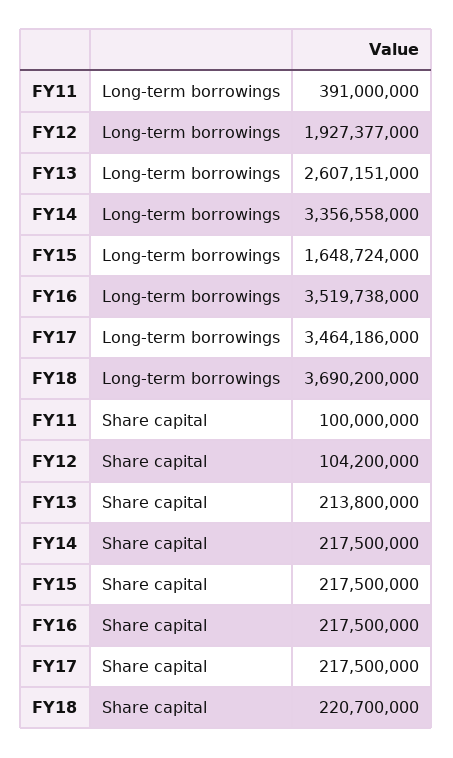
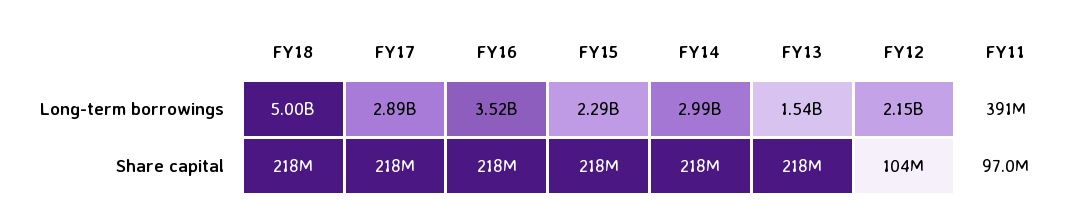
  {
    "FY11": {
      "Long-term borrowings": 391000000,
-     "Share capital": 100000000
+     "Share capital": 97000000
    },
    "FY12": {
-     "Long-term borrowings": 1927377000,
+     "Long-term borrowings": 2150000000,
      "Share capital": 104200000
    },
    "FY13": {
-     "Long-term borrowings": 2607151000,
+     "Long-term borrowings": 1540000000,
-     "Share capital": 213800000
+     "Share capital": 218000000
    },
    "FY14": {
-     "Long-term borrowings": 3356558000,
+     "Long-term borrowings": 2990000000,
      "Share capital": 217500000
    },
    "FY15": {
-     "Long-term borrowings": 1648724000,
+     "Long-term borrowings": 2290000000,
      "Share capital": 217500000
    },
    "FY16": {
      "Long-term borrowings": 3519738000,
      "Share capital": 217500000
    },
    "FY17": {
-     "Long-term borrowings": 3464186000,
+     "Long-term borrowings": 2890000000,
      "Share capital": 217500000
    },
    "FY18": {
-     "Long-term borrowings": 3690200000,
+     "Long-term borrowings": 5000000000,
-     "Share capital": 220700000
+     "Share capital": 218000000
    }
  }

